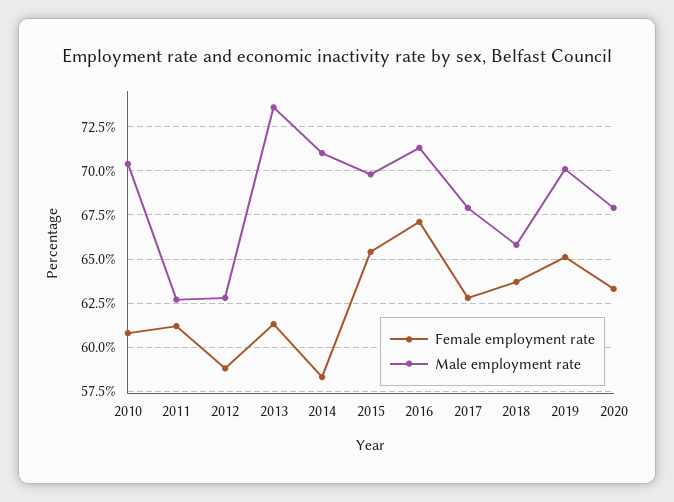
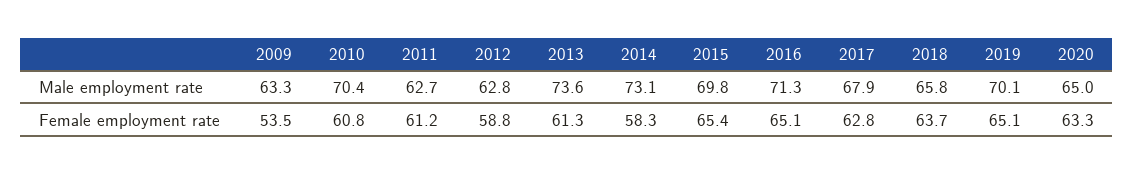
  {
    "Female employment rate": {
      "2010": 60.8,
      "2011": 61.2,
      "2012": 58.8,
      "2013": 61.3,
      "2014": 58.3,
      "2015": 65.4,
-     "2016": 67,
+     "2016": 65.1,
      "2017": 62.8,
      "2018": 63.7,
      "2019": 65.1,
-     "2020": 63.3
+     "2020": 63.3,
+     "2009": 53.5
    },
    "Male employment rate": {
      "2010": 70.4,
      "2011": 62.7,
      "2012": 62.8,
      "2013": 73.6,
-     "2014": 71,
+     "2014": 73.1,
      "2015": 69.8,
      "2016": 71.3,
      "2017": 67.9,
      "2018": 65.8,
      "2019": 70.1,
-     "2020": 68
+     "2020": 65,
+     "2009": 63.3
    }
  }

